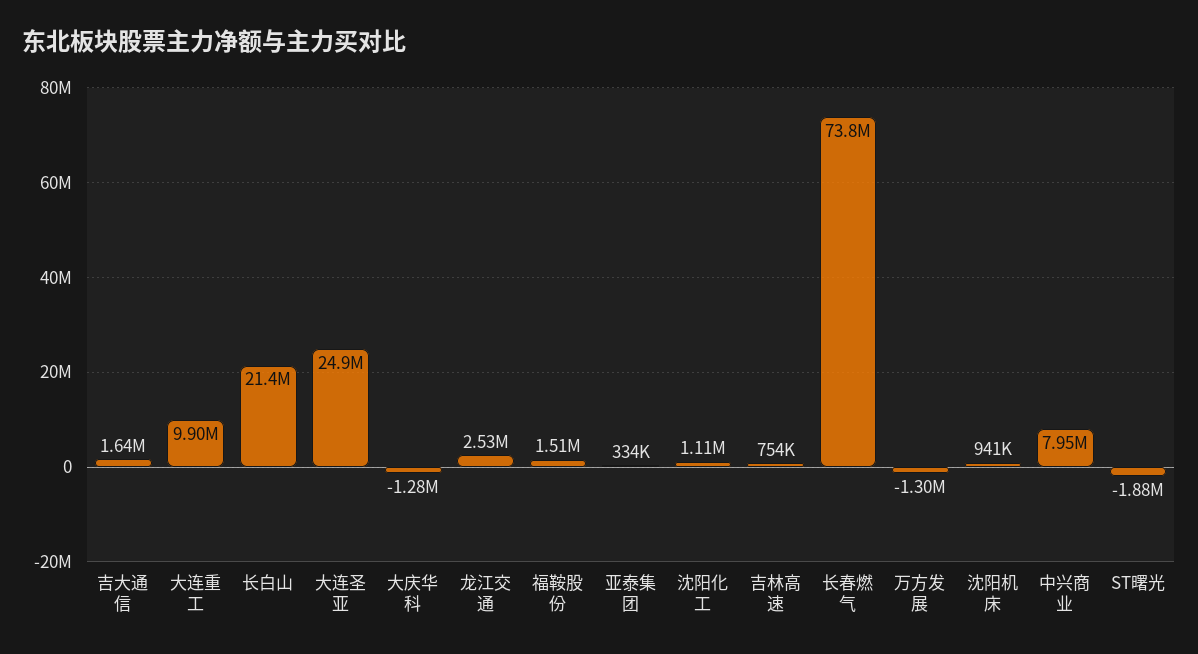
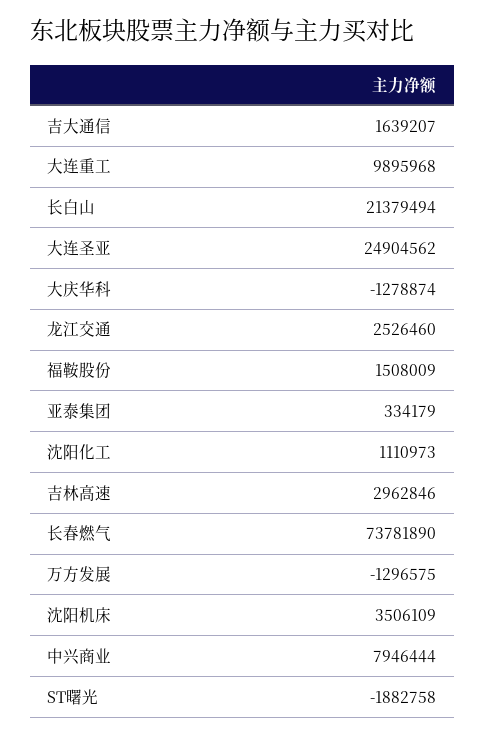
  {
    "吉大通信": 1639207,
    "大连重工": 9895968,
    "长白山": 21379494,
    "大连圣亚": 24904562,
    "大庆华科": -1278874,
    "龙江交通": 2526460,
    "福鞍股份": 1508009,
    "亚泰集团": 334179,
    "沈阳化工": 1110973,
-   "吉林高速": 754000,
+   "吉林高速": 2962846,
    "长春燃气": 73781890,
    "万方发展": -1296575,
-   "沈阳机床": 941000,
+   "沈阳机床": 3506109,
    "中兴商业": 7946444,
    "ST曙光": -1882758
  }

